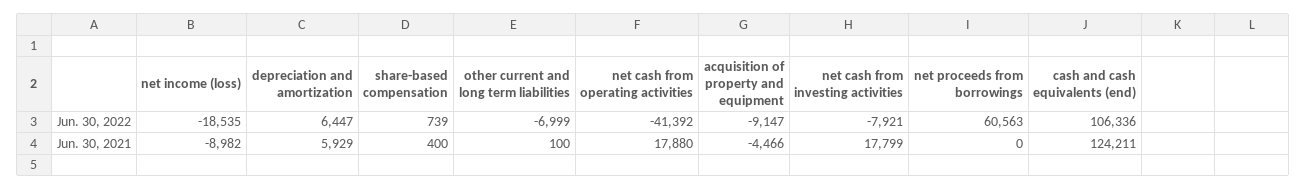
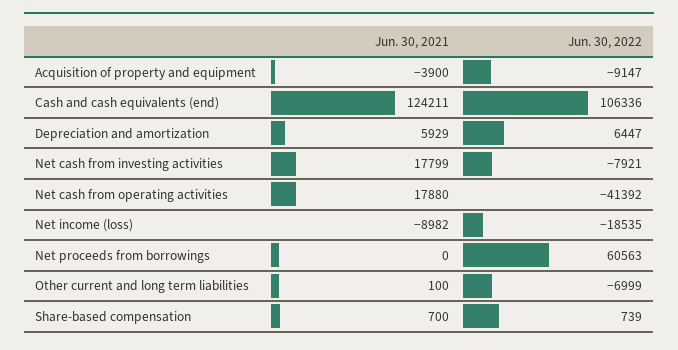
  {
    "net income (loss)": {
      "Jun. 30, 2022": -18535,
      "Jun. 30, 2021": -8982
    },
    "depreciation and amortization": {
      "Jun. 30, 2022": 6447,
      "Jun. 30, 2021": 5929
    },
    "share-based compensation": {
      "Jun. 30, 2022": 739,
-     "Jun. 30, 2021": 400
+     "Jun. 30, 2021": 700
    },
    "other current and long term liabilities": {
      "Jun. 30, 2022": -6999,
      "Jun. 30, 2021": 100
    },
    "net cash from operating activities": {
      "Jun. 30, 2022": -41392,
      "Jun. 30, 2021": 17880
    },
    "acquisition of property and equipment": {
      "Jun. 30, 2022": -9147,
-     "Jun. 30, 2021": -4466
+     "Jun. 30, 2021": -3900
    },
    "net cash from investing activities": {
      "Jun. 30, 2022": -7921,
      "Jun. 30, 2021": 17799
    },
    "net proceeds from borrowings": {
      "Jun. 30, 2022": 60563,
      "Jun. 30, 2021": 0
    },
    "cash and cash equivalents (end)": {
      "Jun. 30, 2022": 106336,
      "Jun. 30, 2021": 124211
    }
  }

